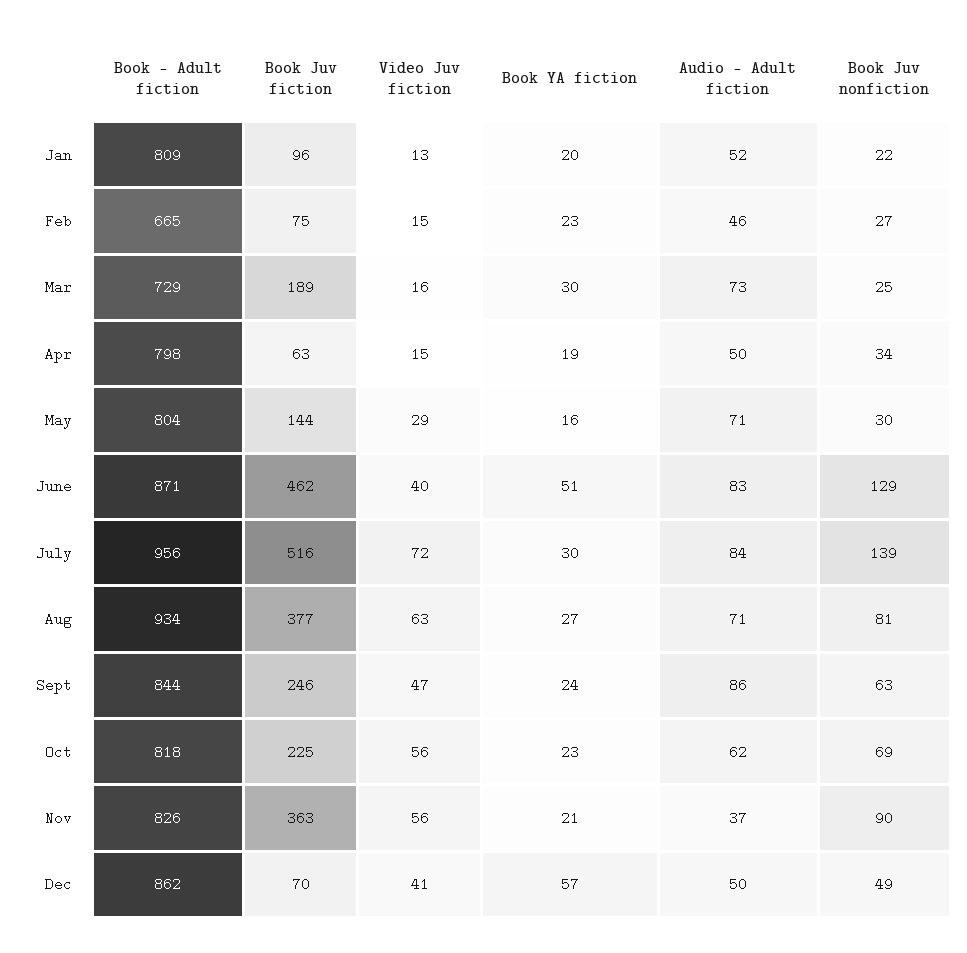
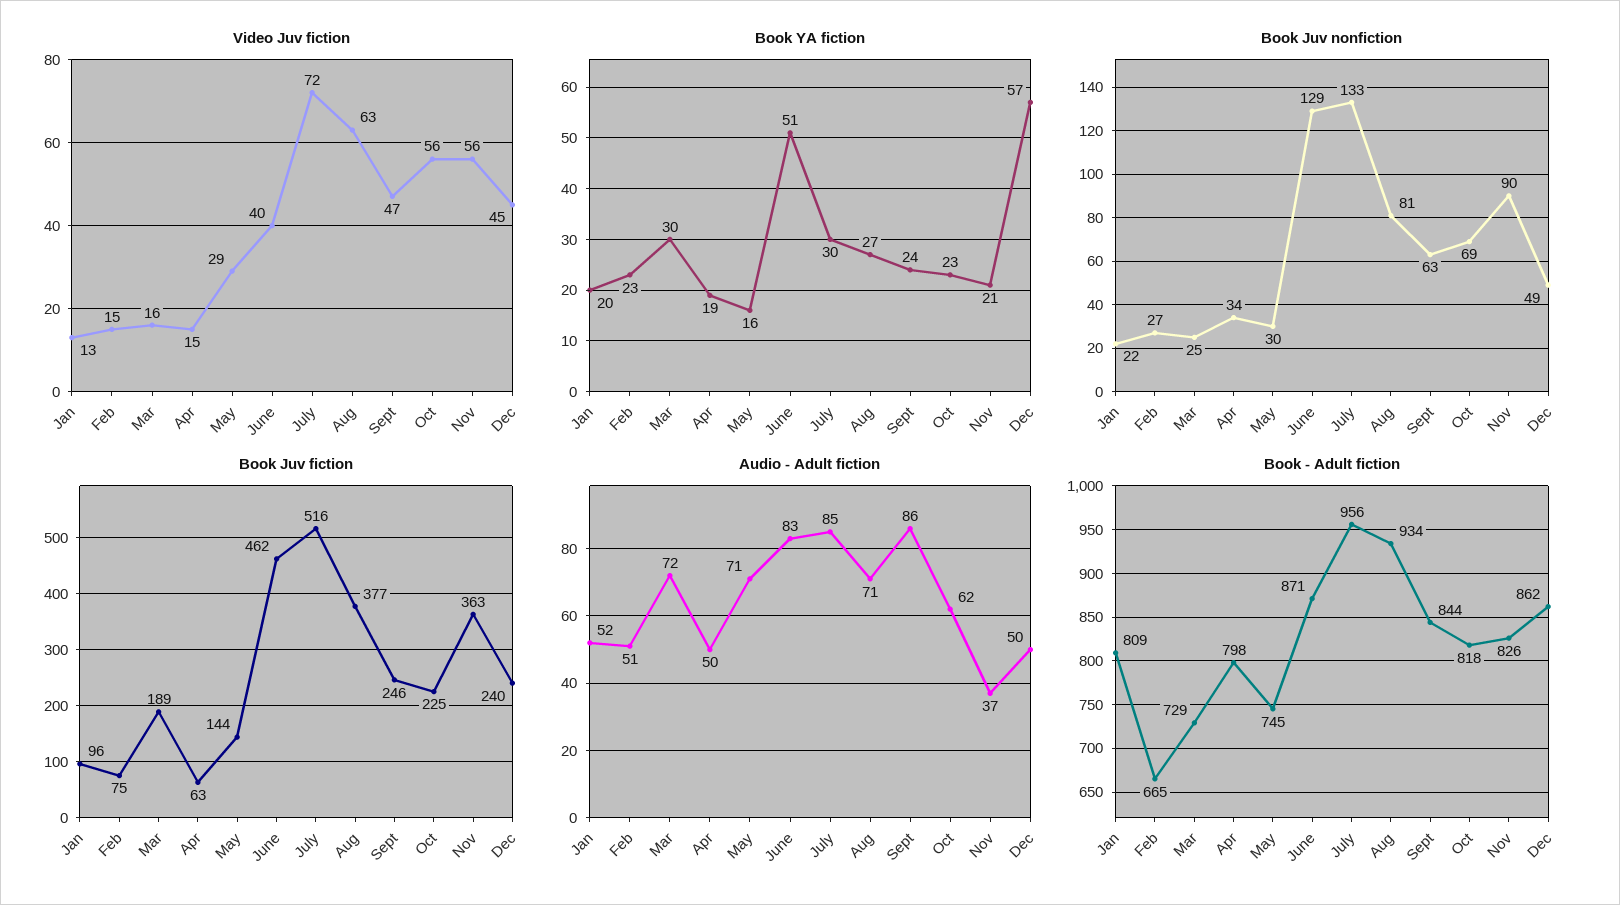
  {
    "Book - Adult fiction": {
      "Jan": 809,
      "Feb": 665,
      "Mar": 729,
      "Apr": 798,
-     "May": 804,
+     "May": 745,
      "June": 871,
      "July": 956,
      "Aug": 934,
      "Sept": 844,
      "Oct": 818,
      "Nov": 826,
      "Dec": 862
    },
    "Book Juv fiction": {
      "Jan": 96,
      "Feb": 75,
      "Mar": 189,
      "Apr": 63,
      "May": 144,
      "June": 462,
      "July": 516,
      "Aug": 377,
      "Sept": 246,
      "Oct": 225,
      "Nov": 363,
-     "Dec": 70
+     "Dec": 240
    },
    "Video Juv fiction": {
      "Jan": 13,
      "Feb": 15,
      "Mar": 16,
      "Apr": 15,
      "May": 29,
      "June": 40,
      "July": 72,
      "Aug": 63,
      "Sept": 47,
      "Oct": 56,
      "Nov": 56,
-     "Dec": 41
+     "Dec": 45
    },
    "Book YA fiction": {
      "Jan": 20,
      "Feb": 23,
      "Mar": 30,
      "Apr": 19,
      "May": 16,
      "June": 51,
      "July": 30,
      "Aug": 27,
      "Sept": 24,
      "Oct": 23,
      "Nov": 21,
      "Dec": 57
    },
    "Audio - Adult fiction": {
      "Jan": 52,
-     "Feb": 46,
+     "Feb": 51,
-     "Mar": 73,
+     "Mar": 72,
      "Apr": 50,
      "May": 71,
      "June": 83,
-     "July": 84,
+     "July": 85,
      "Aug": 71,
      "Sept": 86,
      "Oct": 62,
      "Nov": 37,
      "Dec": 50
    },
    "Book Juv nonfiction": {
      "Jan": 22,
      "Feb": 27,
      "Mar": 25,
      "Apr": 34,
      "May": 30,
      "June": 129,
-     "July": 139,
+     "July": 133,
      "Aug": 81,
      "Sept": 63,
      "Oct": 69,
      "Nov": 90,
      "Dec": 49
    }
  }

